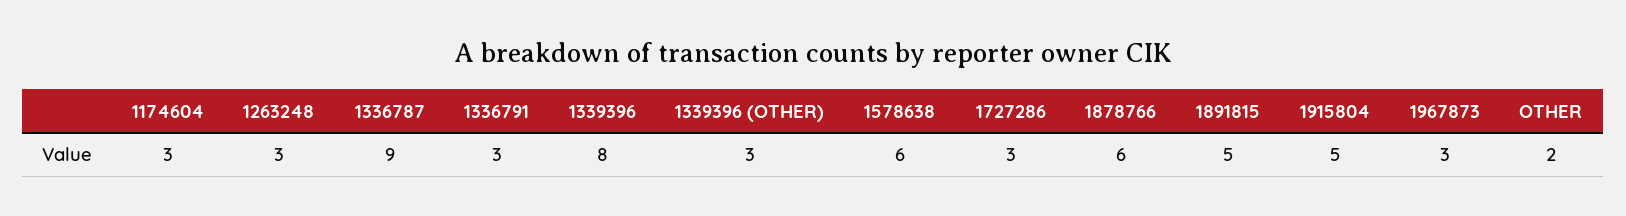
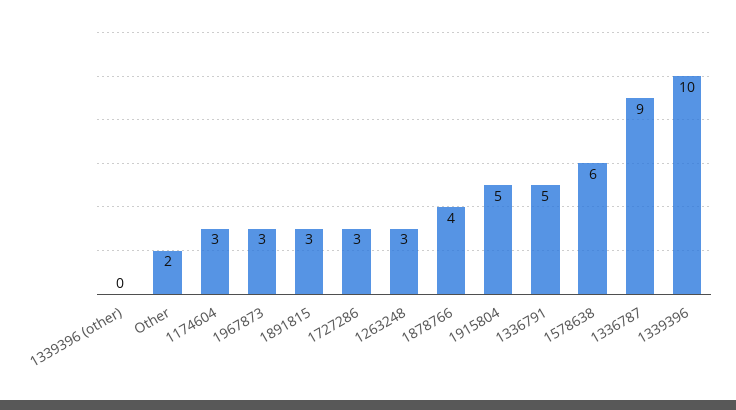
  {
    "1174604": 3,
    "1263248": 3,
    "1336787": 9,
-   "1336791": 3,
+   "1336791": 5,
-   "1339396": 8,
+   "1339396": 10,
-   "1339396 (OTHER)": 3,
+   "1339396 (OTHER)": 0,
    "1578638": 6,
    "1727286": 3,
-   "1878766": 6,
+   "1878766": 4,
-   "1891815": 5,
+   "1891815": 3,
    "1915804": 5,
    "1967873": 3,
    "OTHER": 2
  }

